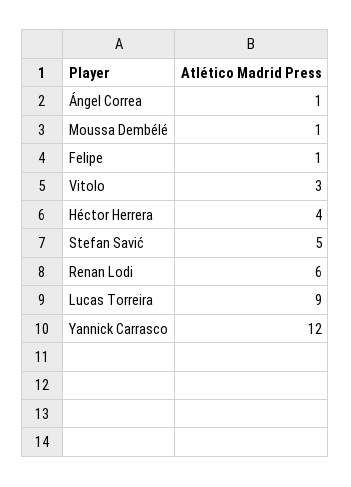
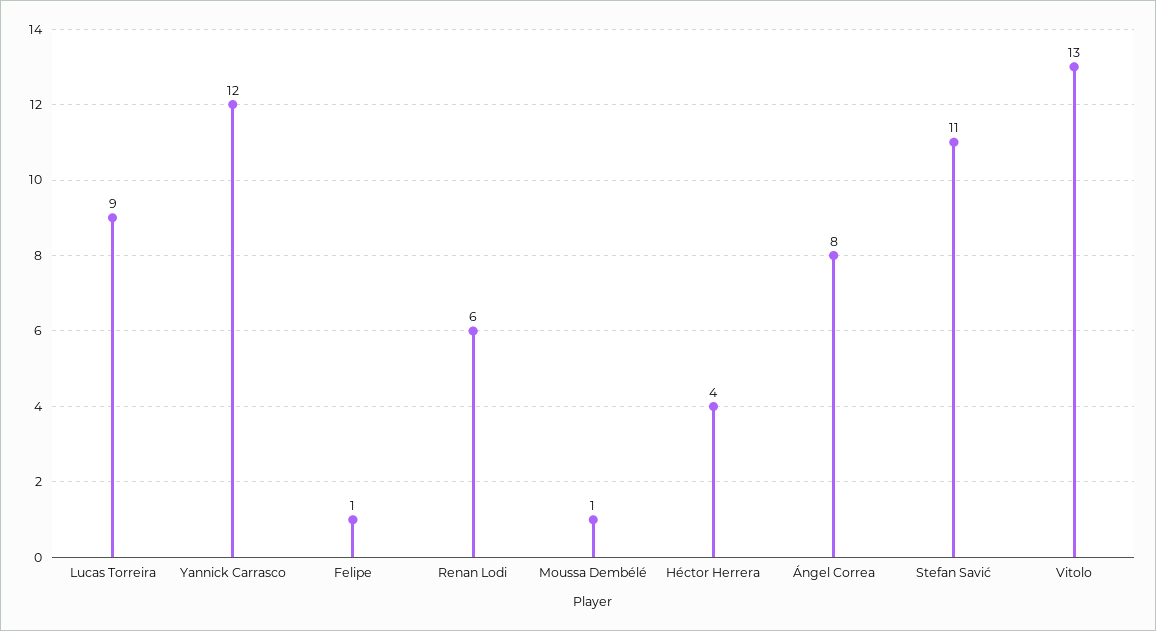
  {
-   "Ángel Correa": 1,
+   "Ángel Correa": 8,
    "Moussa Dembélé": 1,
    "Felipe": 1,
-   "Vitolo": 3,
+   "Vitolo": 13,
    "Héctor Herrera": 4,
-   "Stefan Savić": 5,
+   "Stefan Savić": 11,
    "Renan Lodi": 6,
    "Lucas Torreira": 9,
    "Yannick Carrasco": 12
  }

